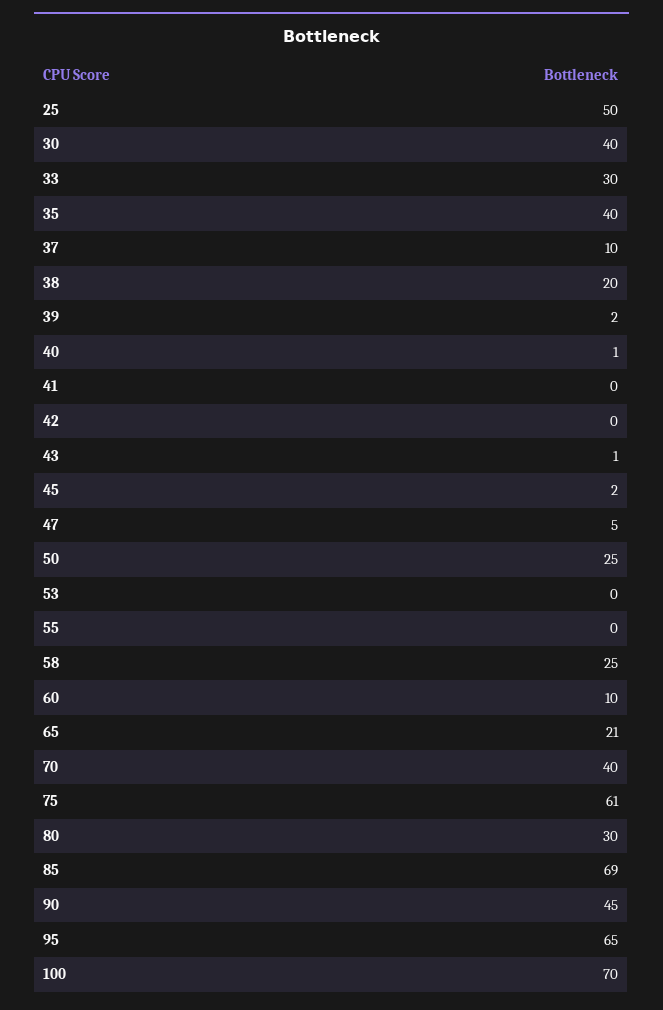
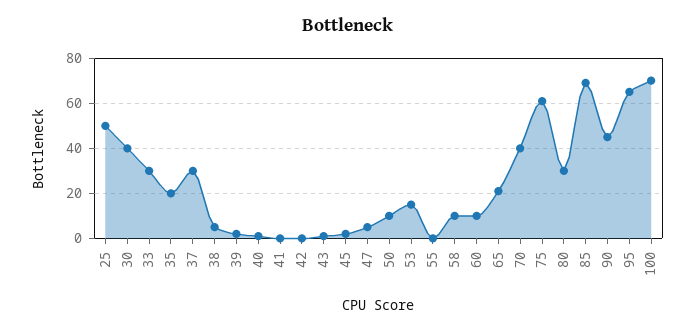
  {
    "25": 50,
    "30": 40,
    "33": 30,
-   "35": 40,
+   "35": 20,
-   "37": 10,
+   "37": 30,
-   "38": 20,
+   "38": 5,
    "39": 2,
    "40": 1,
    "41": 0,
    "42": 0,
    "43": 1,
    "45": 2,
    "47": 5,
-   "50": 25,
+   "50": 10,
-   "53": 0,
+   "53": 15,
    "55": 0,
-   "58": 25,
+   "58": 10,
    "60": 10,
    "65": 21,
    "70": 40,
    "75": 61,
    "80": 30,
    "85": 69,
    "90": 45,
    "95": 65,
    "100": 70
  }

